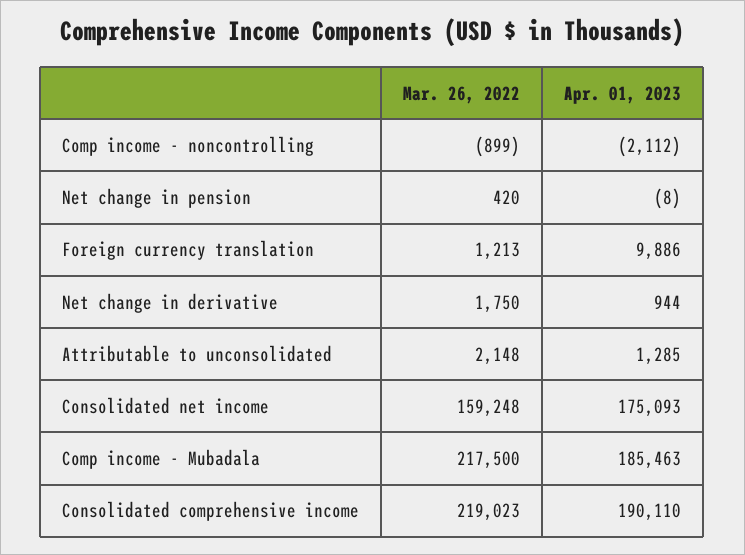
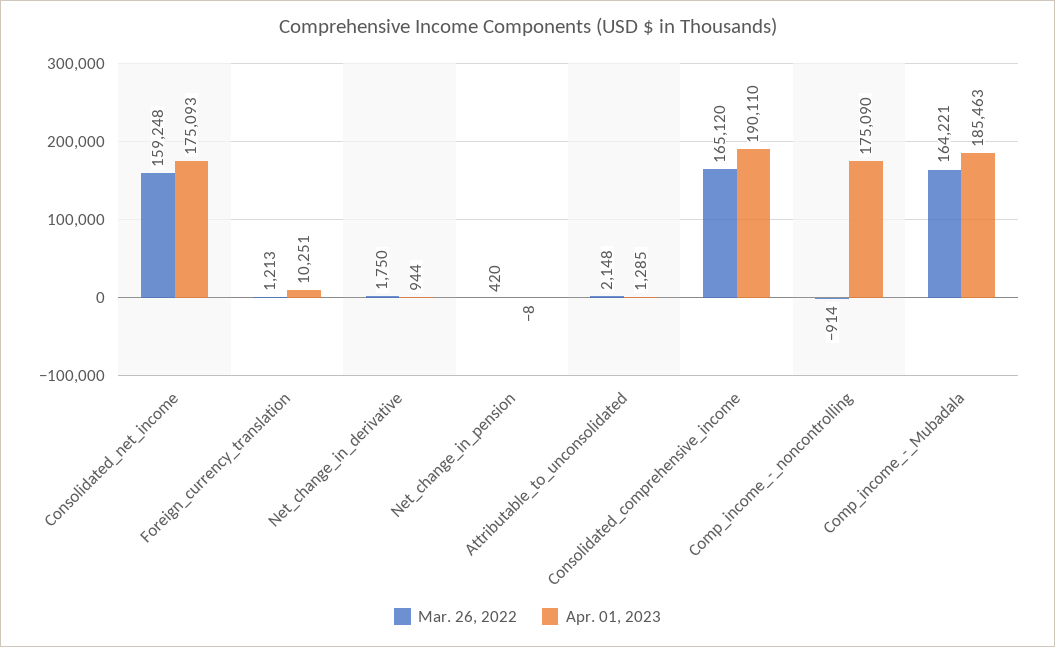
  {
    "Mar. 26, 2022": {
-     "Comp income - noncontrolling": -899,
+     "Comp income - noncontrolling": -914,
      "Net change in pension": 420,
      "Foreign currency translation": 1213,
      "Net change in derivative": 1750,
      "Attributable to unconsolidated": 2148,
      "Consolidated net income": 159248,
-     "Comp income - Mubadala": 217500,
+     "Comp income - Mubadala": 164221,
-     "Consolidated comprehensive income": 219023
+     "Consolidated comprehensive income": 165120
    },
    "Apr. 01, 2023": {
-     "Comp income - noncontrolling": -2112,
+     "Comp income - noncontrolling": 175090,
      "Net change in pension": -8,
-     "Foreign currency translation": 9886,
+     "Foreign currency translation": 10251,
      "Net change in derivative": 944,
      "Attributable to unconsolidated": 1285,
      "Consolidated net income": 175093,
      "Comp income - Mubadala": 185463,
      "Consolidated comprehensive income": 190110
    }
  }

